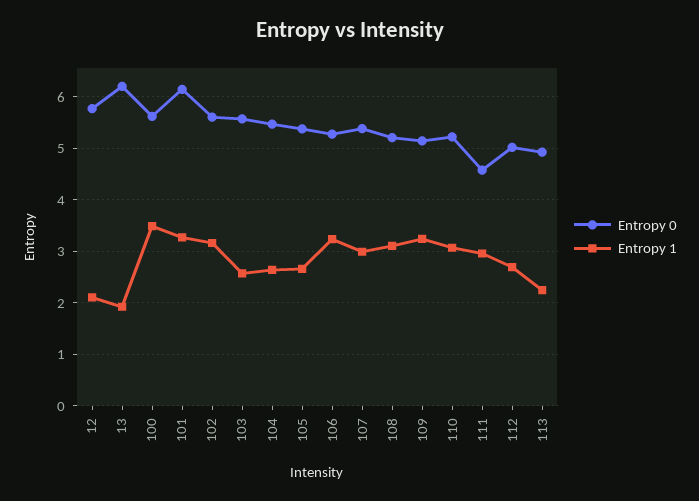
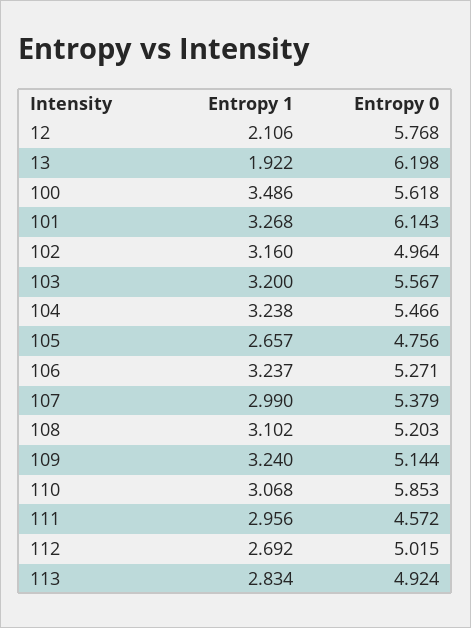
  {
    "Entropy 0": {
      "12": 5.768,
      "13": 6.198,
      "100": 5.618,
      "101": 6.143,
-     "102": 5.6,
+     "102": 4.964,
      "103": 5.567,
      "104": 5.466,
-     "105": 5.4,
+     "105": 4.756,
      "106": 5.271,
      "107": 5.379,
      "108": 5.203,
      "109": 5.144,
-     "110": 5.2,
+     "110": 5.853,
      "111": 4.572,
      "112": 5.015,
      "113": 4.924
    },
    "Entropy 1": {
      "12": 2.106,
      "13": 1.922,
      "100": 3.486,
      "101": 3.268,
      "102": 3.16,
-     "103": 2.6,
+     "103": 3.2,
-     "104": 2.6,
+     "104": 3.238,
      "105": 2.657,
      "106": 3.237,
      "107": 2.99,
      "108": 3.102,
      "109": 3.24,
      "110": 3.068,
      "111": 2.956,
      "112": 2.692,
-     "113": 2.2
+     "113": 2.834
    }
  }

